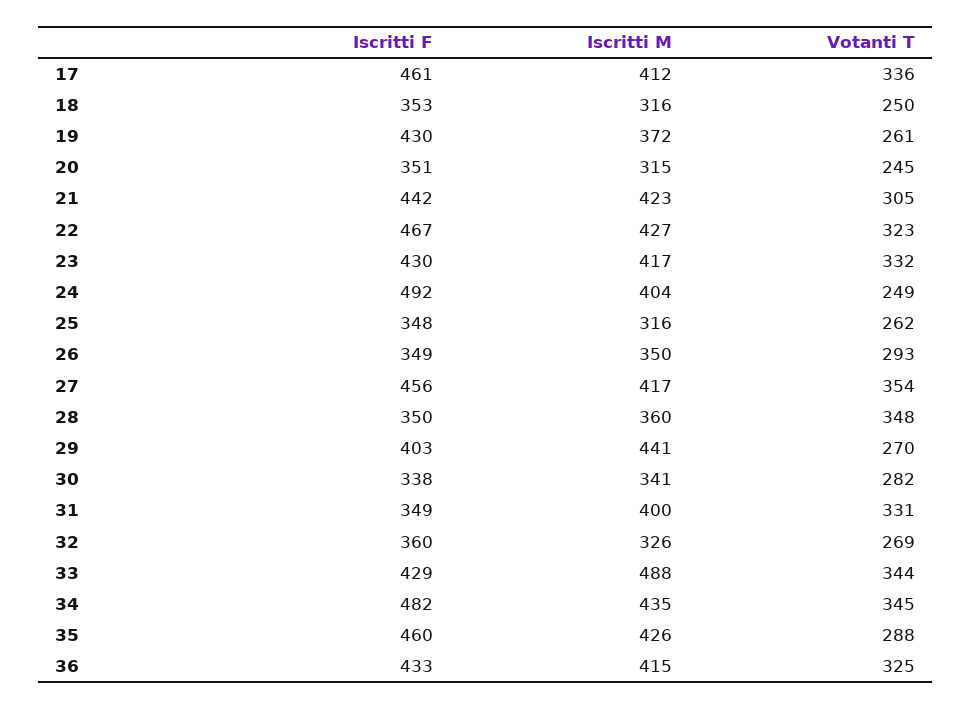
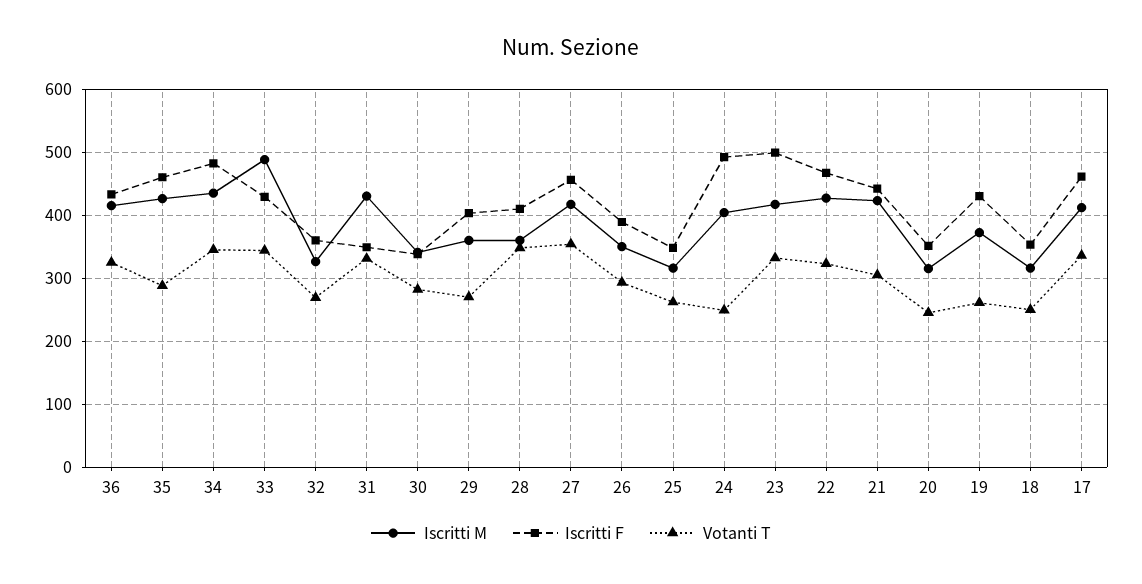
  {
    "Iscritti F": {
      "17": 461,
      "18": 353,
      "19": 430,
      "20": 351,
      "21": 442,
      "22": 467,
-     "23": 430,
+     "23": 500,
      "24": 492,
      "25": 348,
-     "26": 349,
+     "26": 390,
      "27": 456,
-     "28": 350,
+     "28": 410,
      "29": 403,
      "30": 338,
      "31": 349,
      "32": 360,
      "33": 429,
      "34": 482,
      "35": 460,
      "36": 433
    },
    "Iscritti M": {
      "17": 412,
      "18": 316,
      "19": 372,
      "20": 315,
      "21": 423,
      "22": 427,
      "23": 417,
      "24": 404,
      "25": 316,
      "26": 350,
      "27": 417,
      "28": 360,
-     "29": 441,
+     "29": 360,
      "30": 341,
-     "31": 400,
+     "31": 430,
      "32": 326,
      "33": 488,
      "34": 435,
      "35": 426,
      "36": 415
    },
    "Votanti T": {
      "17": 336,
      "18": 250,
      "19": 261,
      "20": 245,
      "21": 305,
      "22": 323,
      "23": 332,
      "24": 249,
      "25": 262,
      "26": 293,
      "27": 354,
      "28": 348,
      "29": 270,
      "30": 282,
      "31": 331,
      "32": 269,
      "33": 344,
      "34": 345,
      "35": 288,
      "36": 325
    }
  }

